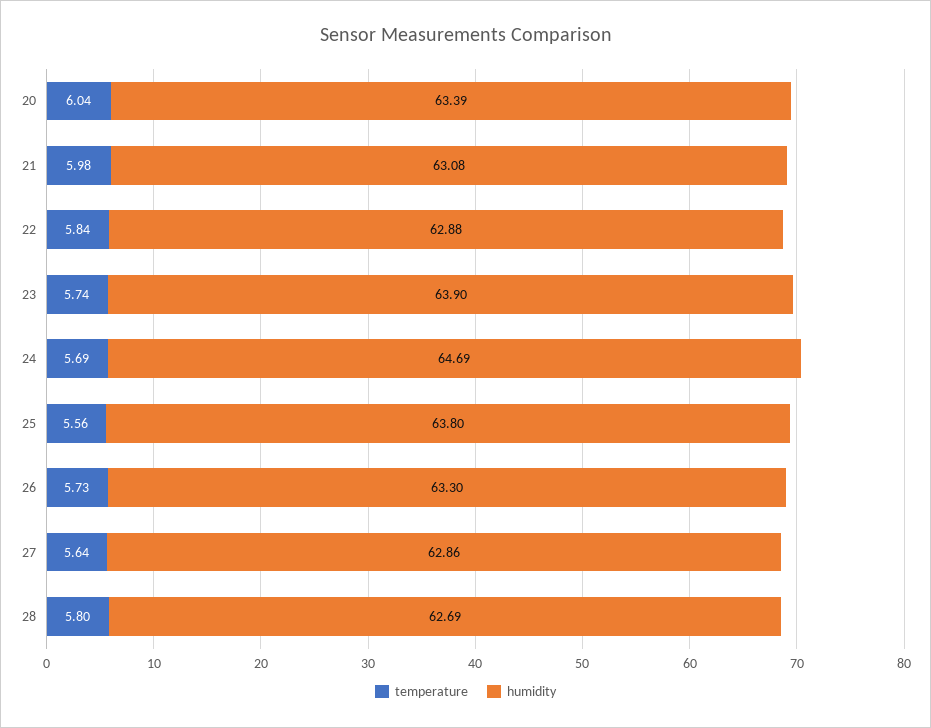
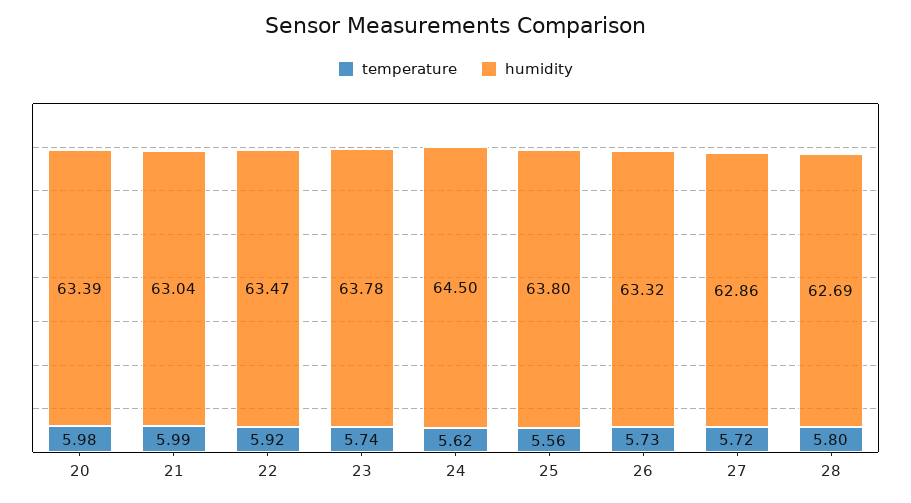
  {
    "temperature": {
-     "20": 6.04,
+     "20": 5.98,
-     "21": 5.98,
+     "21": 5.99,
-     "22": 5.84,
+     "22": 5.92,
      "23": 5.74,
-     "24": 5.69,
+     "24": 5.62,
      "25": 5.56,
      "26": 5.73,
-     "27": 5.64,
+     "27": 5.72,
      "28": 5.8
    },
    "humidity": {
      "20": 63.39,
-     "21": 63.08,
+     "21": 63.04,
-     "22": 62.88,
+     "22": 63.47,
-     "23": 63.9,
+     "23": 63.78,
-     "24": 64.69,
+     "24": 64.5,
      "25": 63.8,
-     "26": 63.3,
+     "26": 63.32,
      "27": 62.86,
      "28": 62.69
    }
  }

